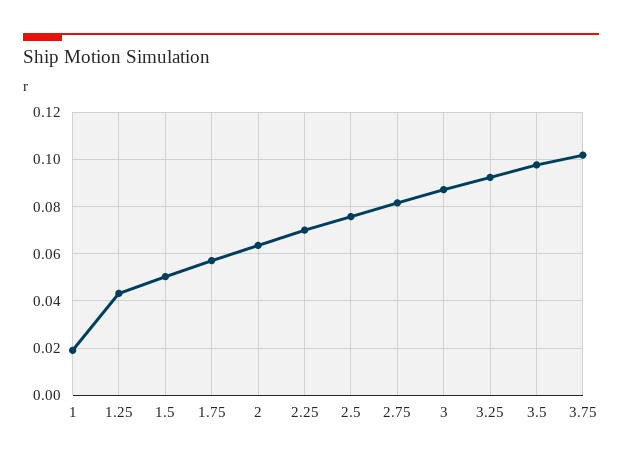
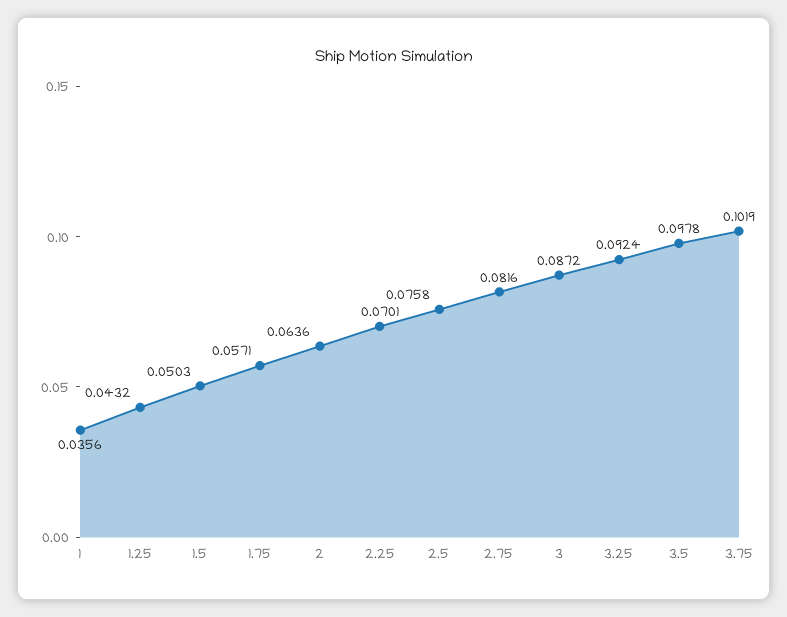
  {
-   "1": 0.02,
+   "1": 0.0356,
    "1.25": 0.0432,
    "1.5": 0.0503,
    "1.75": 0.0571,
    "2": 0.0636,
    "2.25": 0.0701,
    "2.5": 0.0758,
    "2.75": 0.0816,
    "3": 0.0872,
    "3.25": 0.0924,
    "3.5": 0.0978,
    "3.75": 0.1019
  }

